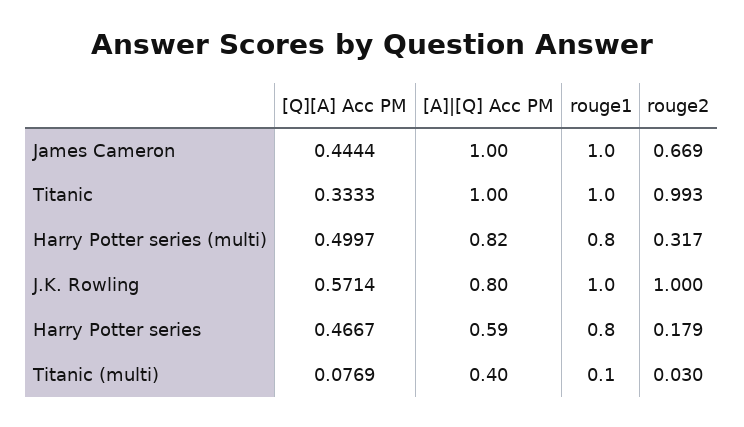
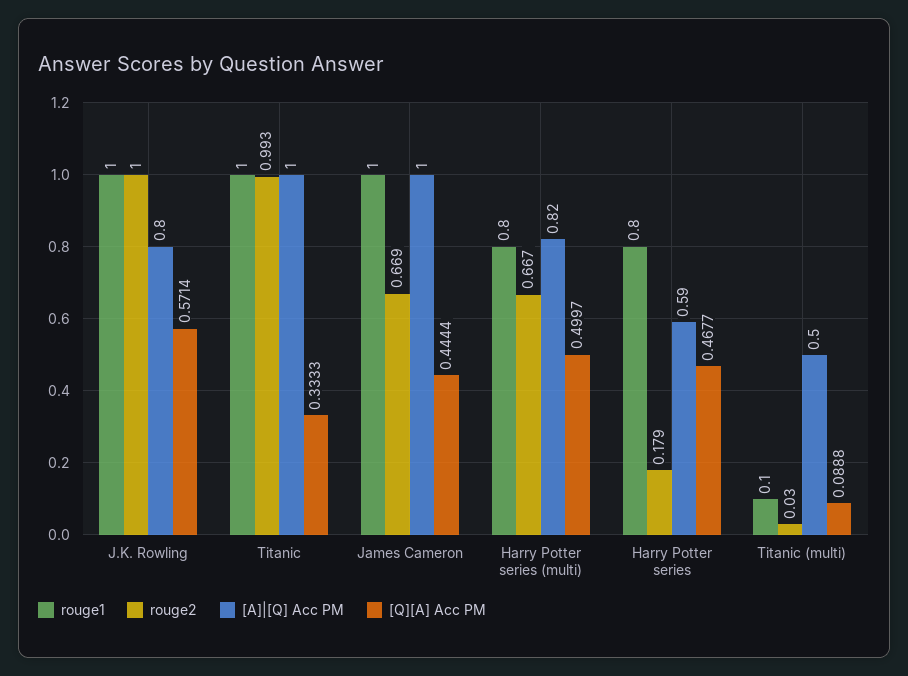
  {
    "[Q][A] Acc PM": {
      "James Cameron": 0.4444,
      "Titanic": 0.3333,
      "Harry Potter series (multi)": 0.4997,
      "J.K. Rowling": 0.5714,
-     "Harry Potter series": 0.4667,
+     "Harry Potter series": 0.4677,
-     "Titanic (multi)": 0.0769
+     "Titanic (multi)": 0.0888
    },
    "[A]|[Q] Acc PM": {
      "James Cameron": 1,
      "Titanic": 1,
      "Harry Potter series (multi)": 0.82,
      "J.K. Rowling": 0.8,
      "Harry Potter series": 0.59,
-     "Titanic (multi)": 0.4
+     "Titanic (multi)": 0.5
    },
    "rouge1": {
      "James Cameron": 1,
      "Titanic": 1,
      "Harry Potter series (multi)": 0.8,
      "J.K. Rowling": 1,
      "Harry Potter series": 0.8,
      "Titanic (multi)": 0.1
    },
    "rouge2": {
      "James Cameron": 0.669,
      "Titanic": 0.993,
-     "Harry Potter series (multi)": 0.317,
+     "Harry Potter series (multi)": 0.667,
      "J.K. Rowling": 1,
      "Harry Potter series": 0.179,
      "Titanic (multi)": 0.03
    }
  }

